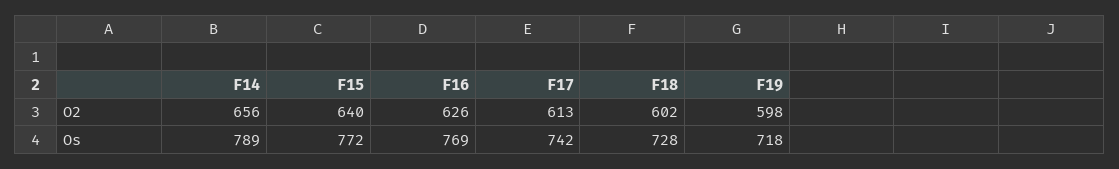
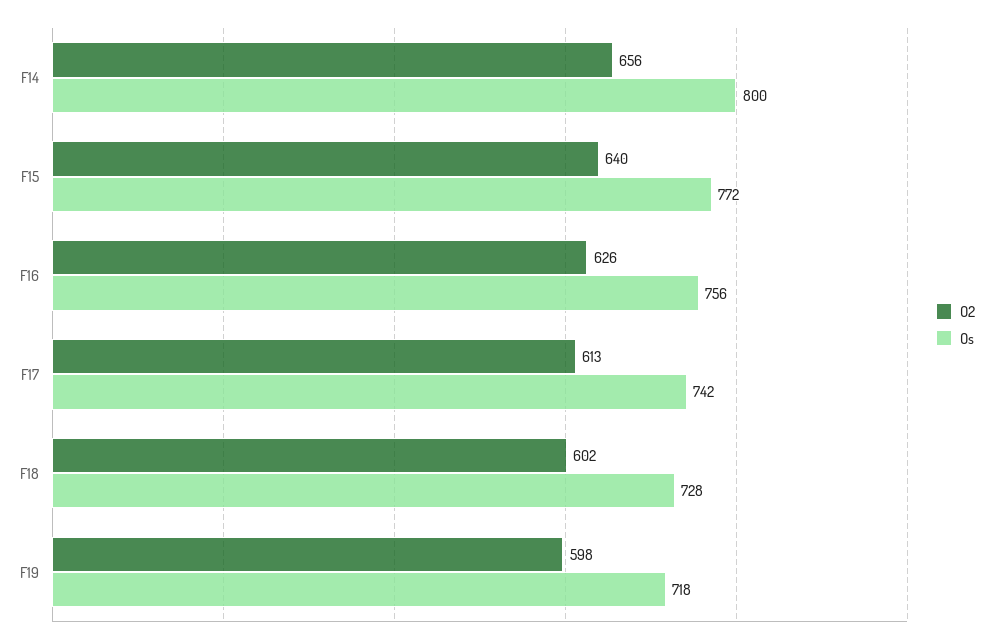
  {
    "O2": {
      "F14": 656,
      "F15": 640,
      "F16": 626,
      "F17": 613,
      "F18": 602,
      "F19": 598
    },
    "Os": {
-     "F14": 789,
+     "F14": 800,
      "F15": 772,
-     "F16": 769,
+     "F16": 756,
      "F17": 742,
      "F18": 728,
      "F19": 718
    }
  }

